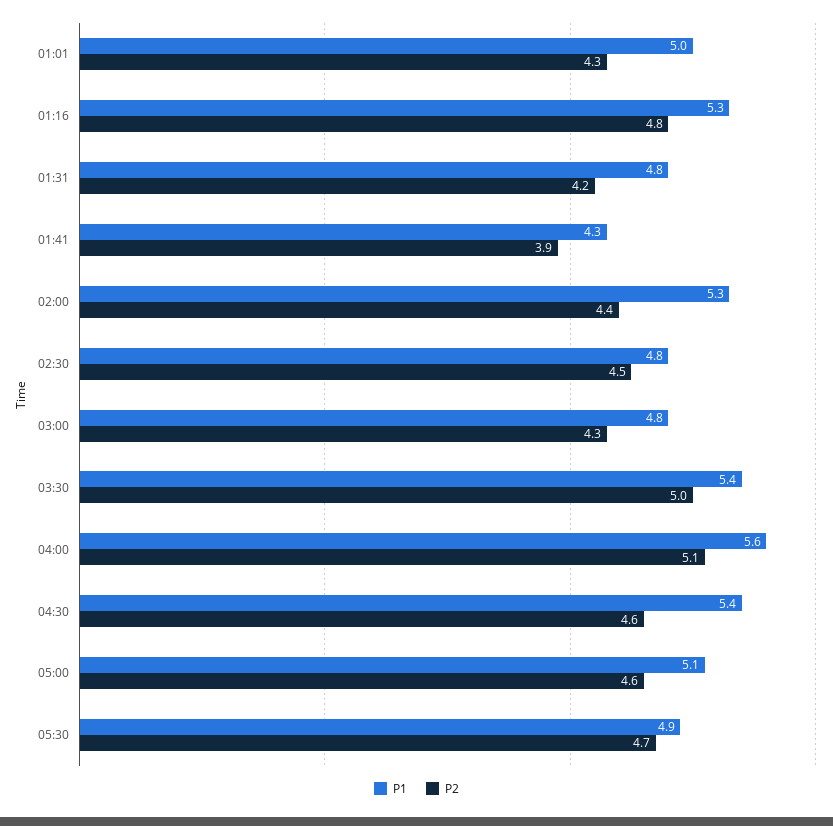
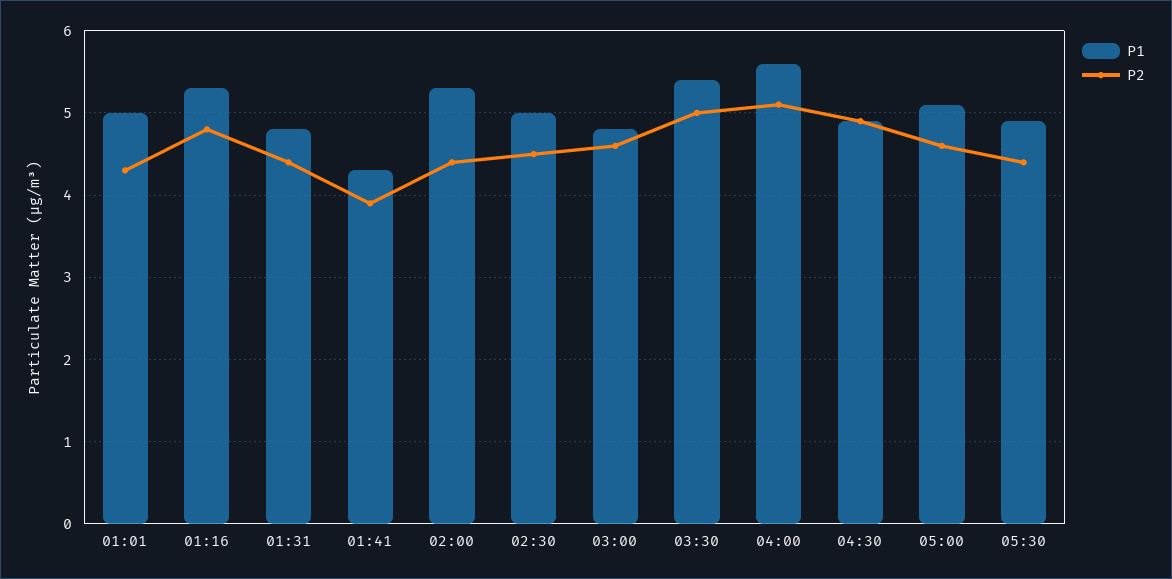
  {
    "P1": {
      "01:01": 5,
      "01:16": 5.3,
      "01:31": 4.8,
      "01:41": 4.3,
      "02:00": 5.3,
-     "02:30": 4.8,
+     "02:30": 5,
      "03:00": 4.8,
      "03:30": 5.4,
      "04:00": 5.6,
-     "04:30": 5.4,
+     "04:30": 4.9,
      "05:00": 5.1,
      "05:30": 4.9
    },
    "P2": {
      "01:01": 4.3,
      "01:16": 4.8,
-     "01:31": 4.2,
+     "01:31": 4.4,
      "01:41": 3.9,
      "02:00": 4.4,
      "02:30": 4.5,
-     "03:00": 4.3,
+     "03:00": 4.6,
      "03:30": 5,
      "04:00": 5.1,
-     "04:30": 4.6,
+     "04:30": 4.9,
      "05:00": 4.6,
-     "05:30": 4.7
+     "05:30": 4.4
    }
  }

